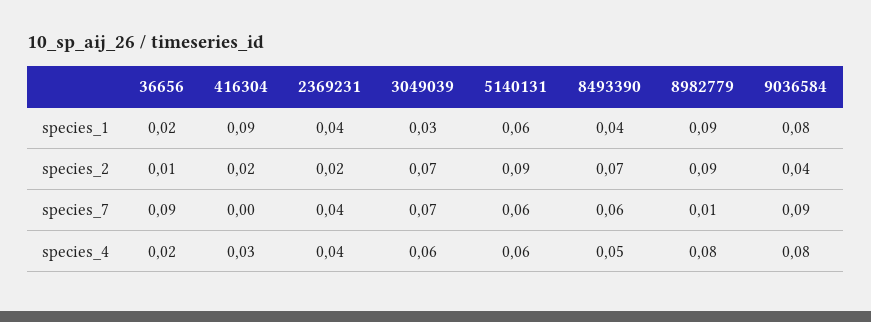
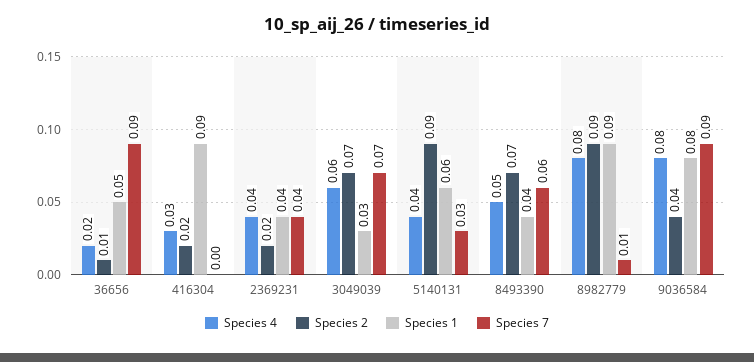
  {
    "species_1": {
-     "36656": 0.02,
+     "36656": 0.05,
      "416304": 0.09,
      "2369231": 0.04,
      "3049039": 0.03,
      "5140131": 0.06,
      "8493390": 0.04,
      "8982779": 0.09,
      "9036584": 0.08
    },
    "species_2": {
      "36656": 0.01,
      "416304": 0.02,
      "2369231": 0.02,
      "3049039": 0.07,
      "5140131": 0.09,
      "8493390": 0.07,
      "8982779": 0.09,
      "9036584": 0.04
    },
    "species_7": {
      "36656": 0.09,
      "416304": 0,
      "2369231": 0.04,
      "3049039": 0.07,
-     "5140131": 0.06,
+     "5140131": 0.03,
      "8493390": 0.06,
      "8982779": 0.01,
      "9036584": 0.09
    },
    "species_4": {
      "36656": 0.02,
      "416304": 0.03,
      "2369231": 0.04,
      "3049039": 0.06,
-     "5140131": 0.06,
+     "5140131": 0.04,
      "8493390": 0.05,
      "8982779": 0.08,
      "9036584": 0.08
    }
  }

